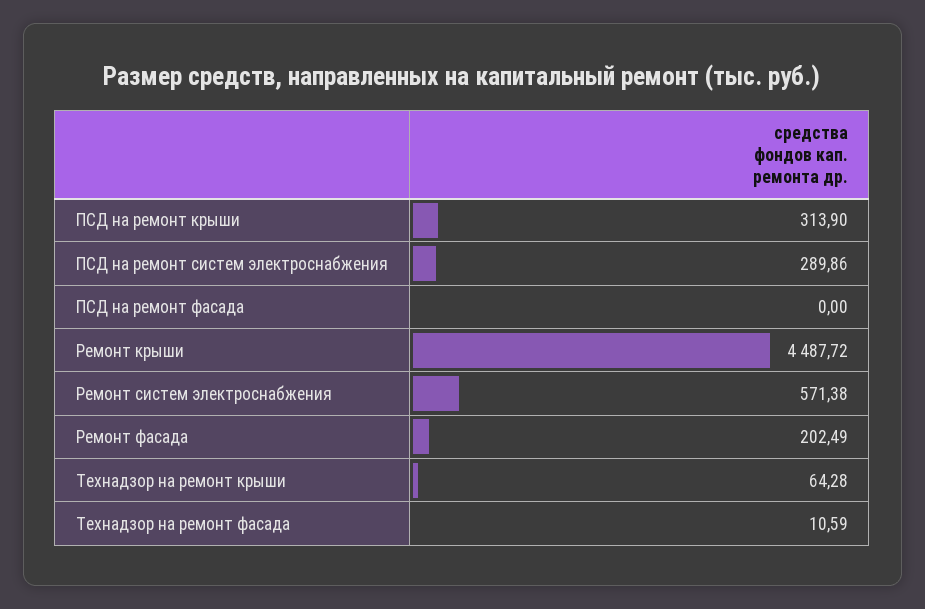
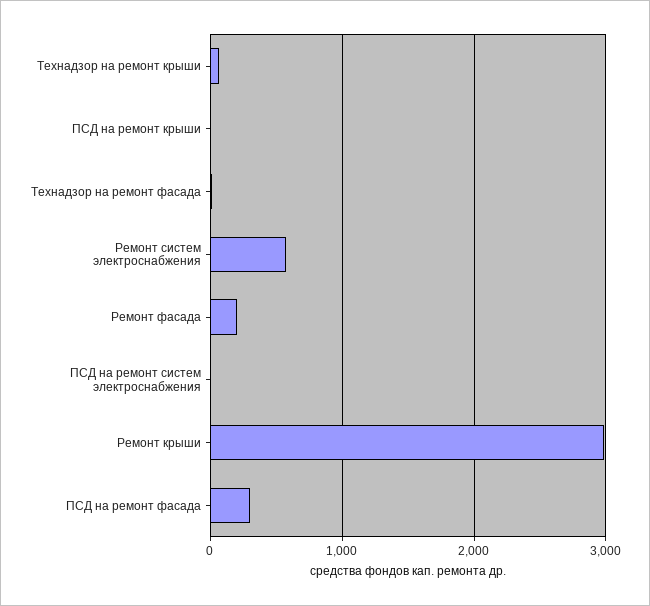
  {
-   "ПСД на ремонт крыши": 313.9,
+   "ПСД на ремонт крыши": 0,
-   "ПСД на ремонт систем электроснабжения": 289.86,
+   "ПСД на ремонт систем электроснабжения": 0,
-   "ПСД на ремонт фасада": 0,
+   "ПСД на ремонт фасада": 300,
-   "Ремонт крыши": 4487.72,
+   "Ремонт крыши": 3000,
    "Ремонт систем электроснабжения": 571.38,
    "Ремонт фасада": 202.49,
    "Технадзор на ремонт крыши": 64.28,
    "Технадзор на ремонт фасада": 10.59
  }

